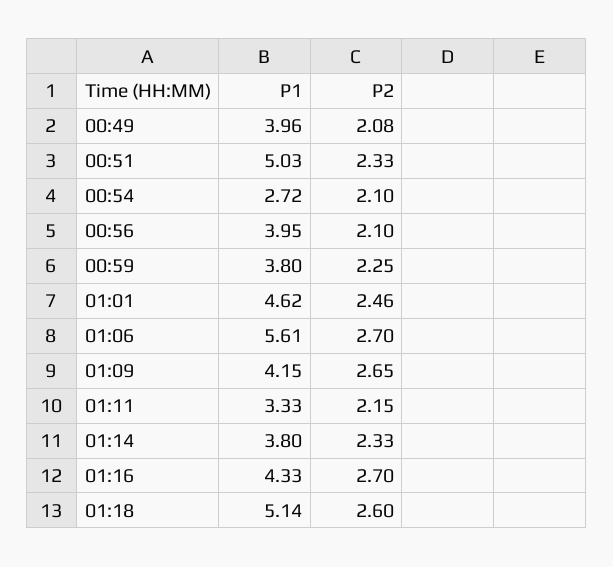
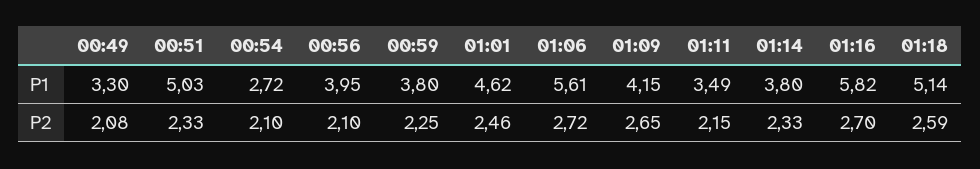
  {
    "P1": {
-     "00:49": 3.96,
+     "00:49": 3.3,
      "00:51": 5.03,
      "00:54": 2.72,
      "00:56": 3.95,
      "00:59": 3.8,
      "01:01": 4.62,
      "01:06": 5.61,
      "01:09": 4.15,
-     "01:11": 3.33,
+     "01:11": 3.49,
      "01:14": 3.8,
-     "01:16": 4.33,
+     "01:16": 5.82,
      "01:18": 5.14
    },
    "P2": {
      "00:49": 2.08,
      "00:51": 2.33,
      "00:54": 2.1,
      "00:56": 2.1,
      "00:59": 2.25,
      "01:01": 2.46,
-     "01:06": 2.7,
+     "01:06": 2.72,
      "01:09": 2.65,
      "01:11": 2.15,
      "01:14": 2.33,
      "01:16": 2.7,
-     "01:18": 2.6
+     "01:18": 2.59
    }
  }

